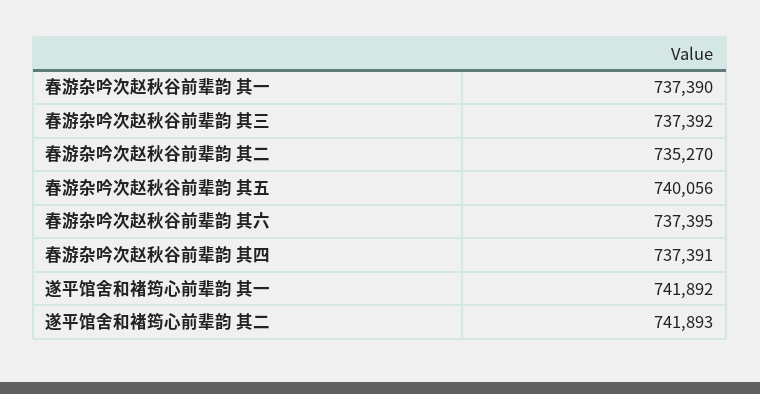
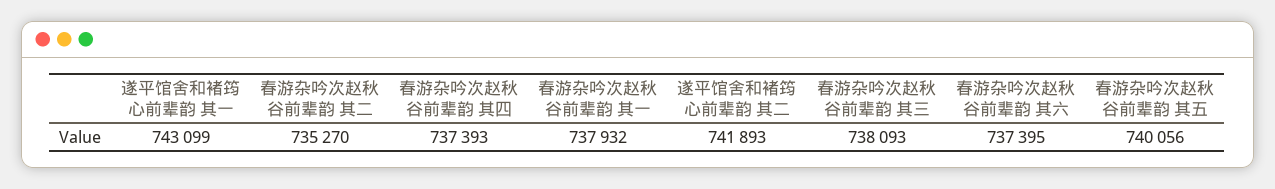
  {
-   "春游杂吟次赵秋谷前辈韵 其一": 737390,
+   "春游杂吟次赵秋谷前辈韵 其一": 737932,
-   "春游杂吟次赵秋谷前辈韵 其三": 737392,
+   "春游杂吟次赵秋谷前辈韵 其三": 738093,
    "春游杂吟次赵秋谷前辈韵 其二": 735270,
    "春游杂吟次赵秋谷前辈韵 其五": 740056,
    "春游杂吟次赵秋谷前辈韵 其六": 737395,
-   "春游杂吟次赵秋谷前辈韵 其四": 737391,
+   "春游杂吟次赵秋谷前辈韵 其四": 737393,
-   "遂平馆舍和褚筠心前辈韵 其一": 741892,
+   "遂平馆舍和褚筠心前辈韵 其一": 743099,
    "遂平馆舍和褚筠心前辈韵 其二": 741893
  }

